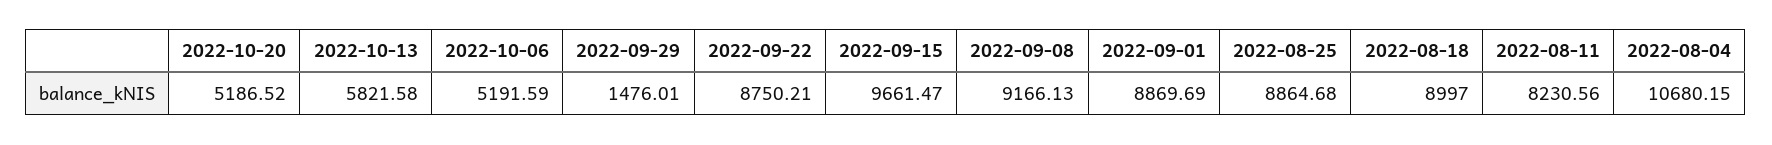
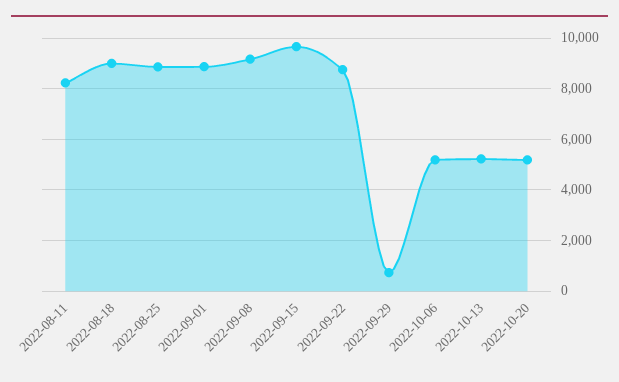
  {
    "2022-10-20": 5186.52,
-   "2022-10-13": 5821.58,
+   "2022-10-13": 5250,
    "2022-10-06": 5191.59,
-   "2022-09-29": 1476.01,
+   "2022-09-29": 750,
    "2022-09-22": 8750.21,
    "2022-09-15": 9661.47,
    "2022-09-08": 9166.13,
    "2022-09-01": 8869.69,
    "2022-08-25": 8864.68,
    "2022-08-18": 8997,
-   "2022-08-11": 8230.56,
+   "2022-08-11": 8230.56
-   "2022-08-04": 10680.15
  }

